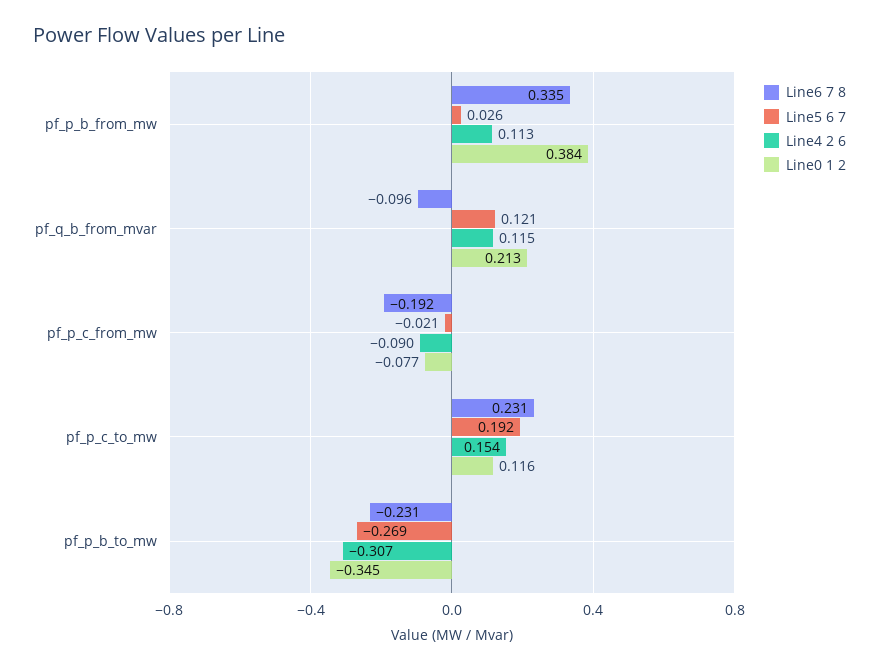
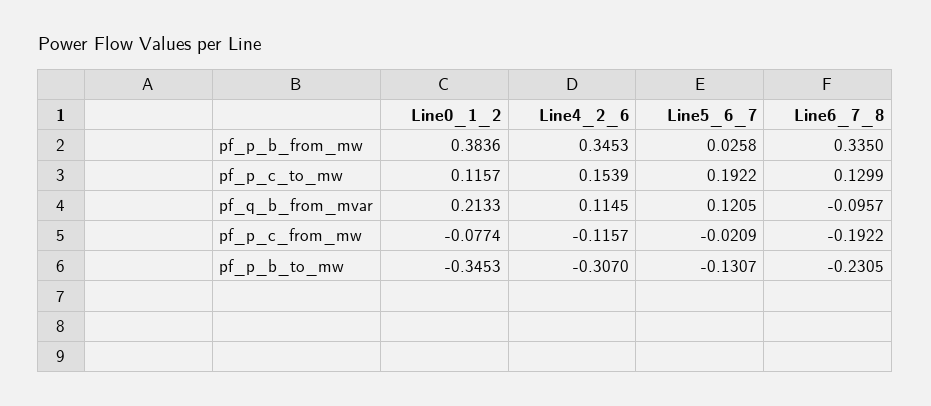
  {
    "Line6 7 8": {
      "pf_p_b_from_mw": 0.335,
      "pf_q_b_from_mvar": -0.0957,
      "pf_p_c_from_mw": -0.1922,
-     "pf_p_c_to_mw": 0.231,
+     "pf_p_c_to_mw": 0.1299,
      "pf_p_b_to_mw": -0.2305
    },
    "Line5 6 7": {
      "pf_p_b_from_mw": 0.0258,
      "pf_q_b_from_mvar": 0.1205,
      "pf_p_c_from_mw": -0.0209,
      "pf_p_c_to_mw": 0.1922,
-     "pf_p_b_to_mw": -0.269
+     "pf_p_b_to_mw": -0.1307
    },
    "Line4 2 6": {
-     "pf_p_b_from_mw": 0.113,
+     "pf_p_b_from_mw": 0.3453,
      "pf_q_b_from_mvar": 0.1145,
-     "pf_p_c_from_mw": -0.09,
+     "pf_p_c_from_mw": -0.1157,
      "pf_p_c_to_mw": 0.1539,
      "pf_p_b_to_mw": -0.307
    },
    "Line0 1 2": {
      "pf_p_b_from_mw": 0.3836,
      "pf_q_b_from_mvar": 0.2133,
      "pf_p_c_from_mw": -0.0774,
      "pf_p_c_to_mw": 0.1157,
      "pf_p_b_to_mw": -0.3453
    }
  }

